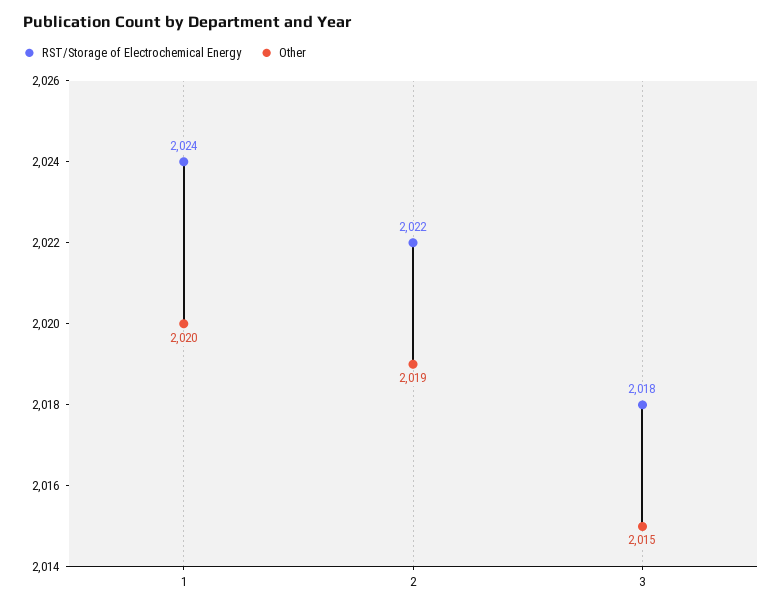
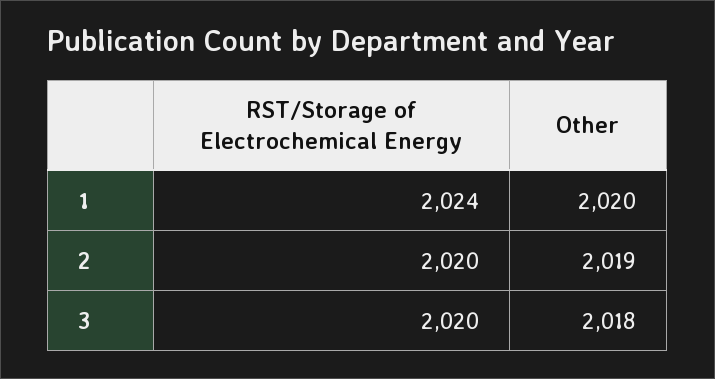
  {
    "RST/Storage of Electrochemical Energy": {
      "1": 2024,
-     "2": 2022,
+     "2": 2020,
-     "3": 2018
+     "3": 2020
    },
    "Other": {
      "1": 2020,
      "2": 2019,
-     "3": 2015
+     "3": 2018
    }
  }

